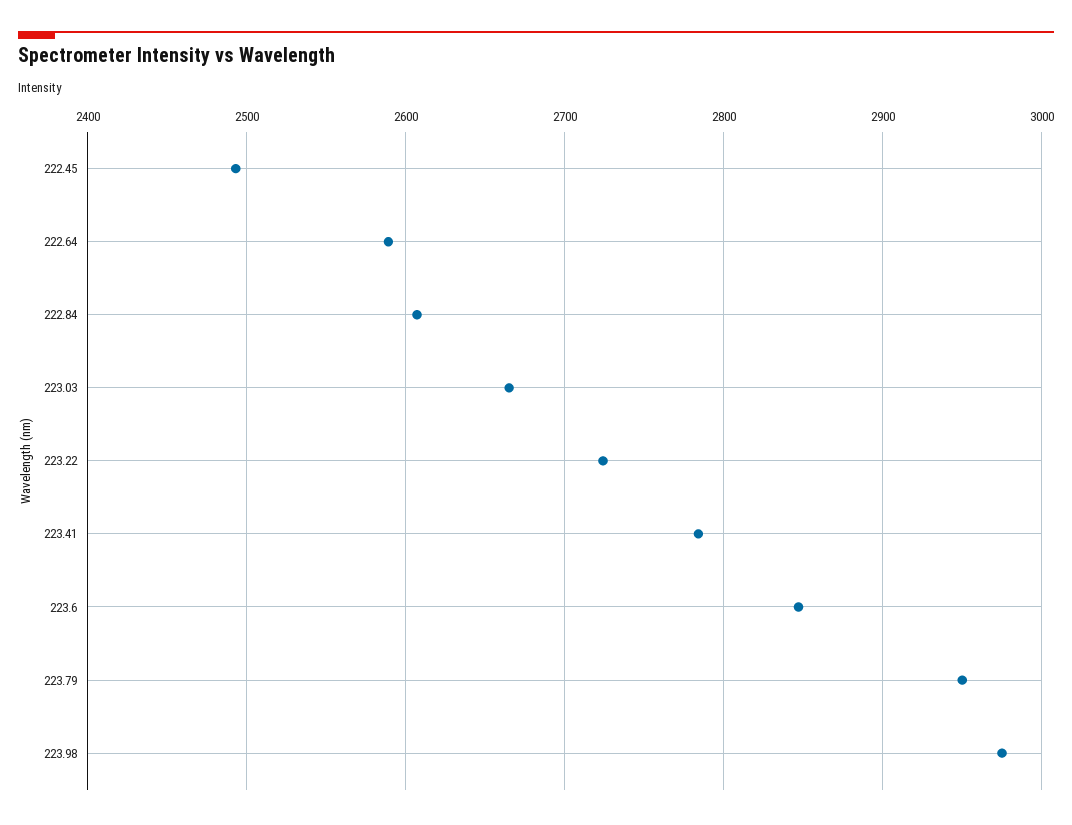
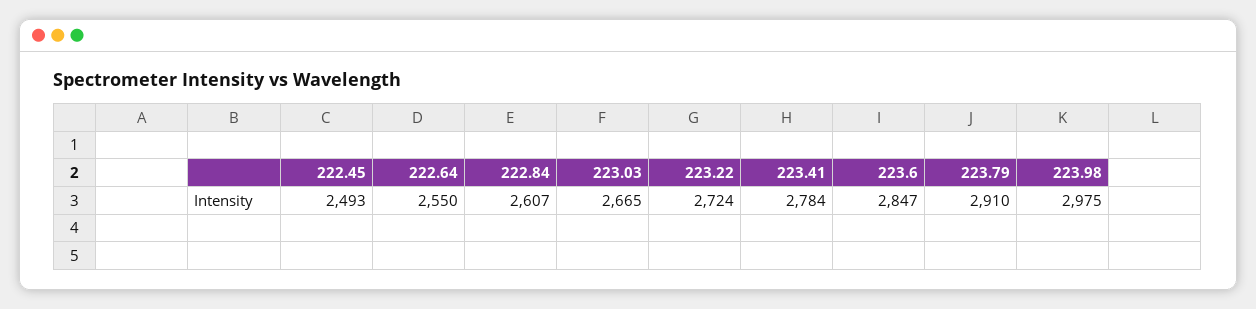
  {
    "222.45": 2493,
-   "222.64": 2590,
+   "222.64": 2550,
    "222.84": 2607,
    "223.03": 2665,
    "223.22": 2724,
    "223.41": 2784,
    "223.6": 2847,
-   "223.79": 2950,
+   "223.79": 2910,
    "223.98": 2975
  }

